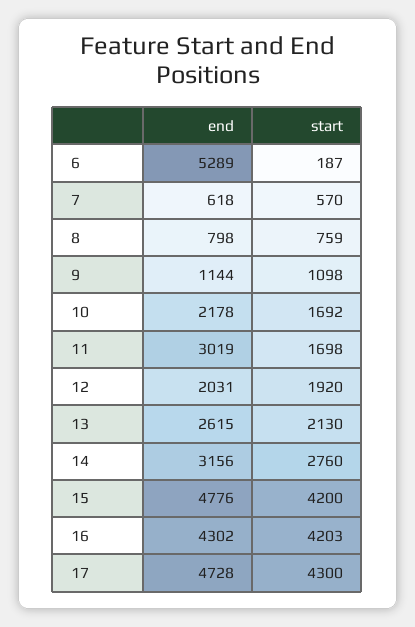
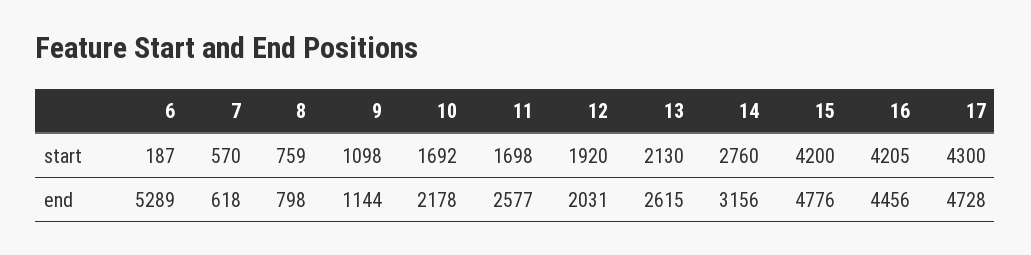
  {
    "end": {
      "6": 5289,
      "7": 618,
      "8": 798,
      "9": 1144,
      "10": 2178,
-     "11": 3019,
+     "11": 2577,
      "12": 2031,
      "13": 2615,
      "14": 3156,
      "15": 4776,
-     "16": 4302,
+     "16": 4456,
      "17": 4728
    },
    "start": {
      "6": 187,
      "7": 570,
      "8": 759,
      "9": 1098,
      "10": 1692,
      "11": 1698,
      "12": 1920,
      "13": 2130,
      "14": 2760,
      "15": 4200,
-     "16": 4203,
+     "16": 4205,
      "17": 4300
    }
  }

